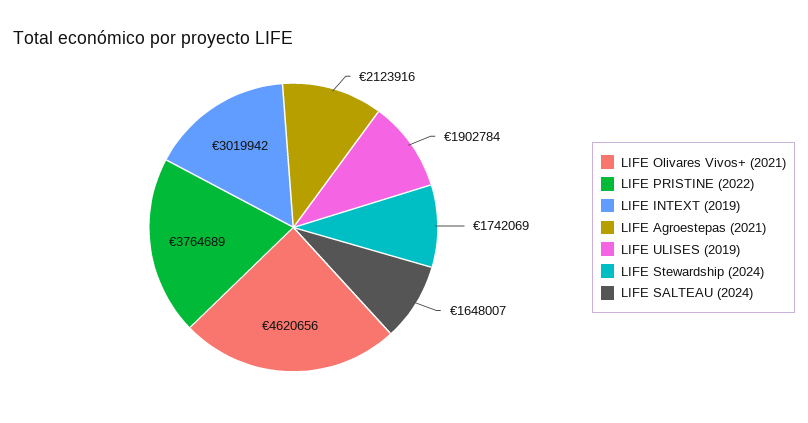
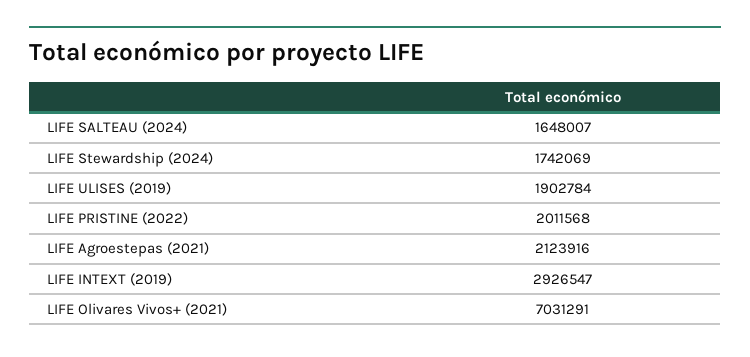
  {
-   "LIFE Olivares Vivos+ (2021)": 4620656,
+   "LIFE Olivares Vivos+ (2021)": 7031291,
-   "LIFE PRISTINE (2022)": 3764689,
+   "LIFE PRISTINE (2022)": 2011568,
-   "LIFE INTEXT (2019)": 3019942,
+   "LIFE INTEXT (2019)": 2926547,
    "LIFE Agroestepas (2021)": 2123916,
    "LIFE ULISES (2019)": 1902784,
    "LIFE Stewardship (2024)": 1742069,
    "LIFE SALTEAU (2024)": 1648007
  }

